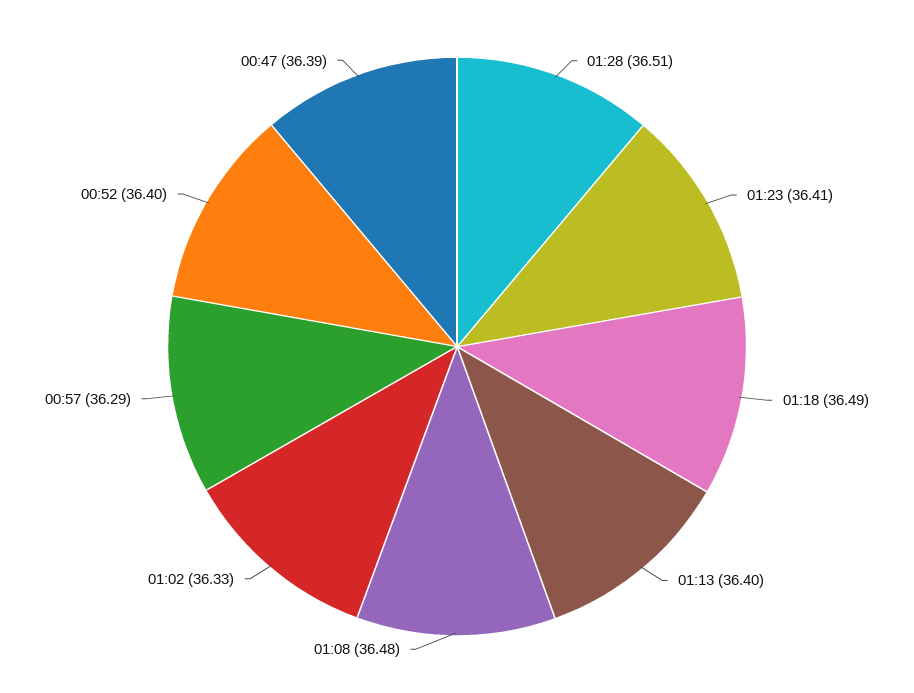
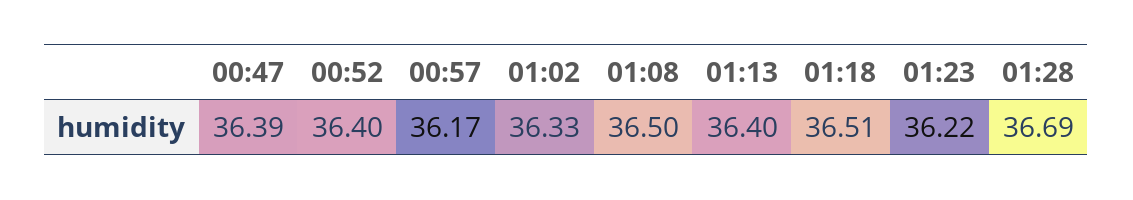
  {
-   "01:28": 36.51,
+   "01:28": 36.69,
-   "01:23": 36.41,
+   "01:23": 36.22,
-   "01:18": 36.49,
+   "01:18": 36.51,
    "01:13": 36.4,
-   "01:08": 36.48,
+   "01:08": 36.5,
    "01:02": 36.33,
-   "00:57": 36.29,
+   "00:57": 36.17,
    "00:52": 36.4,
    "00:47": 36.39
  }

